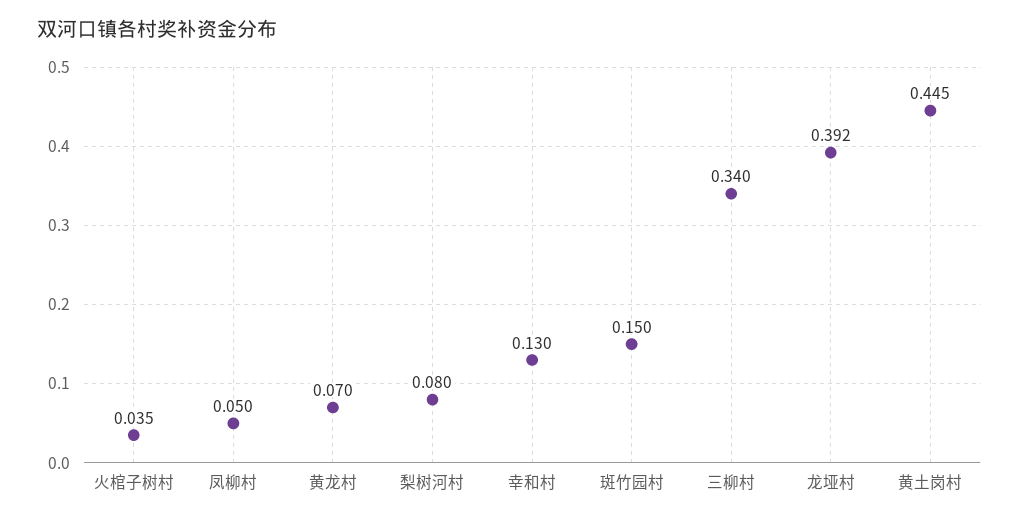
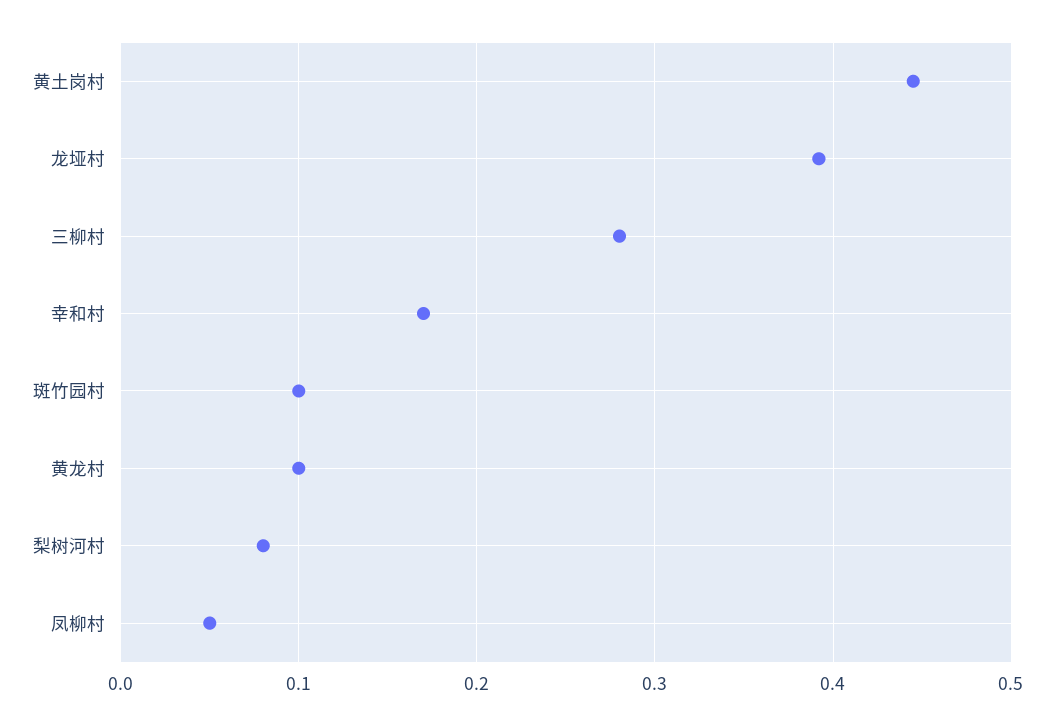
  {
-   "火棺子树村": 0.035,
    "凤柳村": 0.05,
-   "黄龙村": 0.07,
+   "黄龙村": 0.1,
    "梨树河村": 0.08,
-   "幸和村": 0.13,
+   "幸和村": 0.17,
-   "斑竹园村": 0.15,
+   "斑竹园村": 0.1,
-   "三柳村": 0.34,
+   "三柳村": 0.28,
    "龙垭村": 0.392,
    "黄土岗村": 0.445
  }

